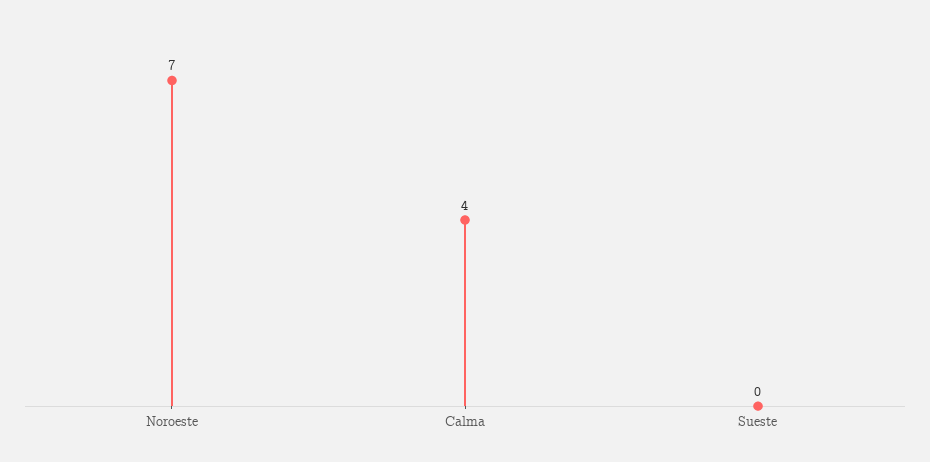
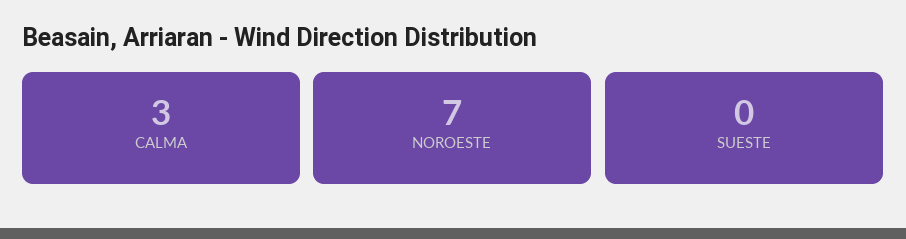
  {
    "Noroeste": 7,
-   "Calma": 4,
+   "Calma": 3,
    "Sueste": 0
  }

